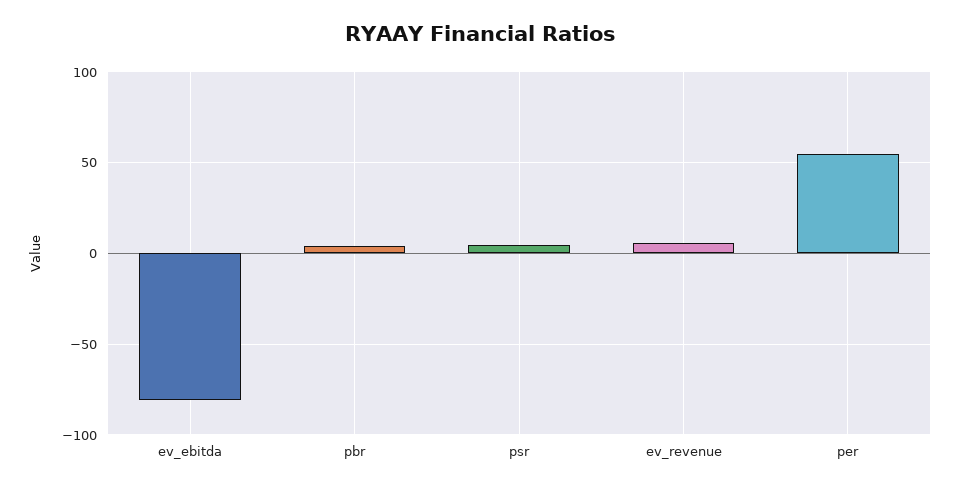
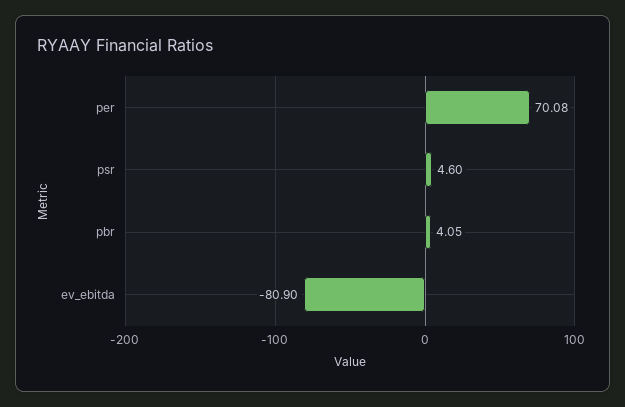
  {
    "ev_ebitda": -80.9,
    "pbr": 4.05,
    "psr": 4.6,
-   "ev_revenue": 5,
-   "per": 55
+   "per": 70.08
  }

